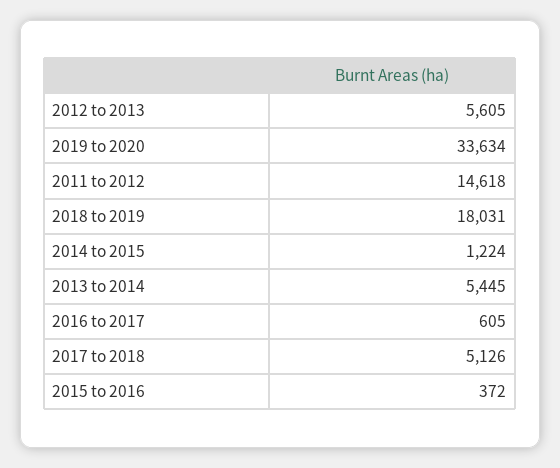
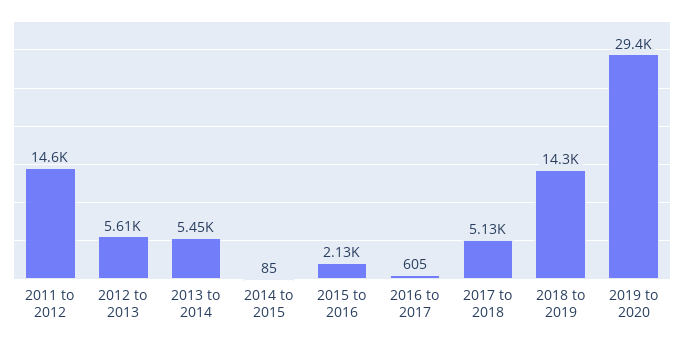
  {
    "2012 to 2013": 5605,
-   "2019 to 2020": 33634,
+   "2019 to 2020": 29400,
    "2011 to 2012": 14618,
-   "2018 to 2019": 18031,
+   "2018 to 2019": 14300,
-   "2014 to 2015": 1224,
+   "2014 to 2015": 85,
    "2013 to 2014": 5445,
    "2016 to 2017": 605,
    "2017 to 2018": 5126,
-   "2015 to 2016": 372
+   "2015 to 2016": 2130
  }

